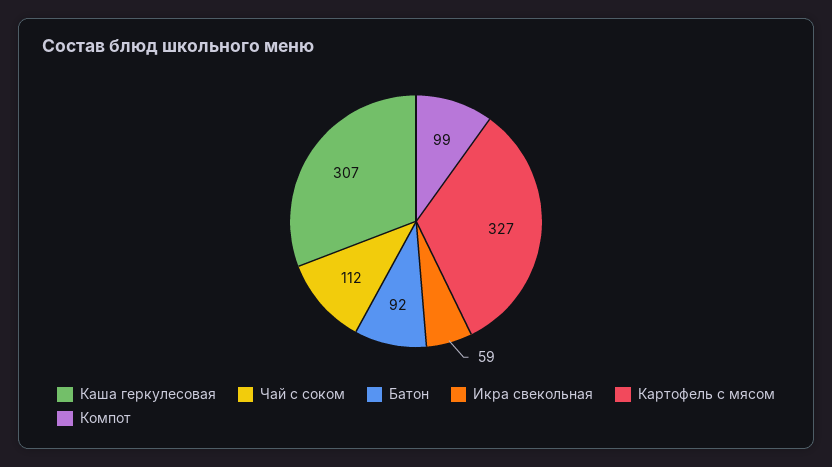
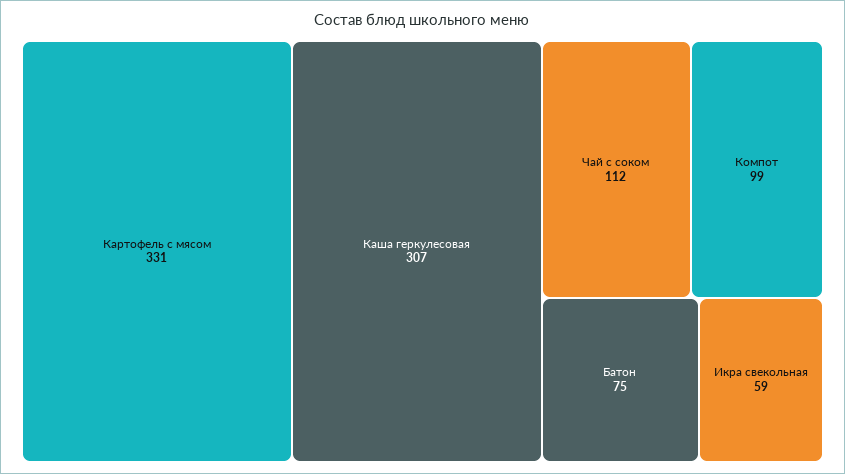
  {
    "Каша геркулесовая": 307,
    "Чай с соком": 112,
-   "Батон": 92,
+   "Батон": 75,
    "Икра свекольная": 59,
-   "Картофель с мясом": 327,
+   "Картофель с мясом": 331,
    "Компот": 99
  }

